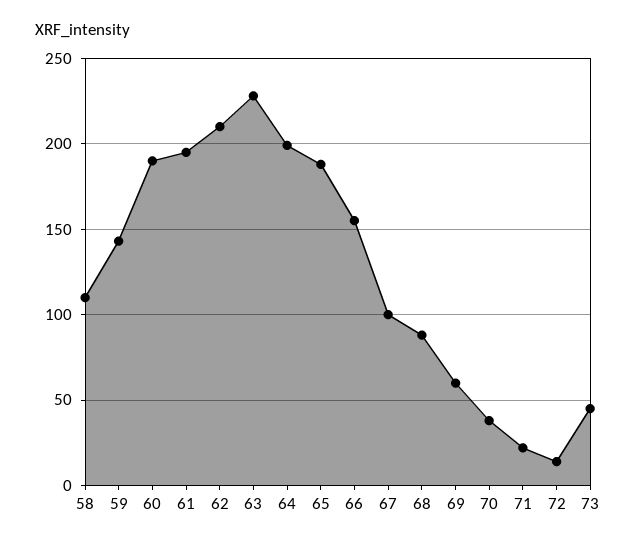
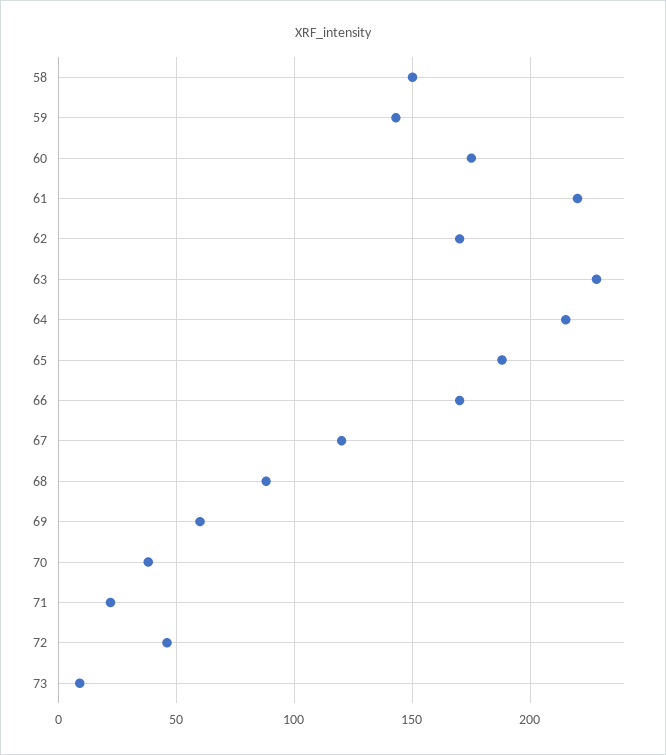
  {
-   "58": 110,
+   "58": 150,
    "59": 145,
-   "60": 190,
+   "60": 175,
-   "61": 195,
+   "61": 220,
-   "62": 210,
+   "62": 170,
    "63": 230,
-   "64": 200,
+   "64": 215,
    "65": 190,
-   "66": 155,
+   "66": 170,
-   "67": 100,
+   "67": 120,
    "68": 90,
    "69": 60,
    "70": 40,
    "71": 20,
-   "72": 15,
+   "72": 45,
-   "73": 45
+   "73": 10
  }

